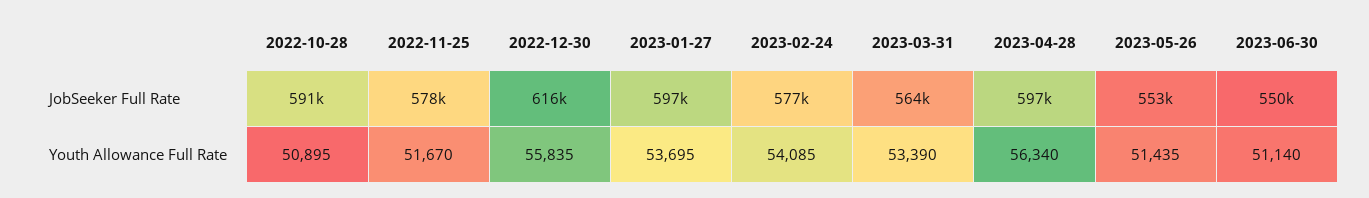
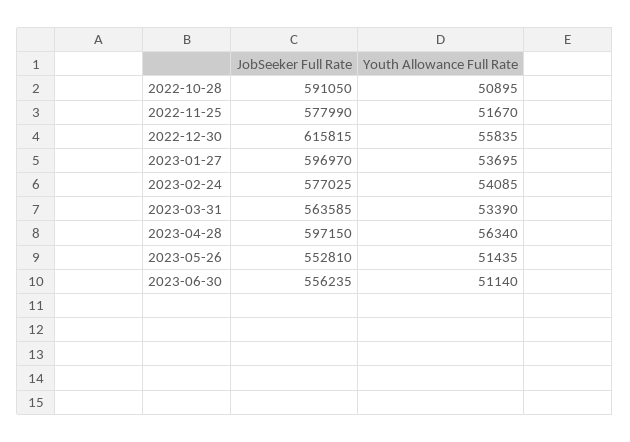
  {
    "2022-10-28": {
      "JobSeeker Full Rate": 591050,
      "Youth Allowance Full Rate": 50895
    },
    "2022-11-25": {
      "JobSeeker Full Rate": 577990,
      "Youth Allowance Full Rate": 51670
    },
    "2022-12-30": {
      "JobSeeker Full Rate": 615815,
      "Youth Allowance Full Rate": 55835
    },
    "2023-01-27": {
      "JobSeeker Full Rate": 596970,
      "Youth Allowance Full Rate": 53695
    },
    "2023-02-24": {
      "JobSeeker Full Rate": 577025,
      "Youth Allowance Full Rate": 54085
    },
    "2023-03-31": {
      "JobSeeker Full Rate": 563585,
      "Youth Allowance Full Rate": 53390
    },
    "2023-04-28": {
      "JobSeeker Full Rate": 597150,
      "Youth Allowance Full Rate": 56340
    },
    "2023-05-26": {
      "JobSeeker Full Rate": 552810,
      "Youth Allowance Full Rate": 51435
    },
    "2023-06-30": {
-     "JobSeeker Full Rate": 550000,
+     "JobSeeker Full Rate": 556235,
      "Youth Allowance Full Rate": 51140
    }
  }

